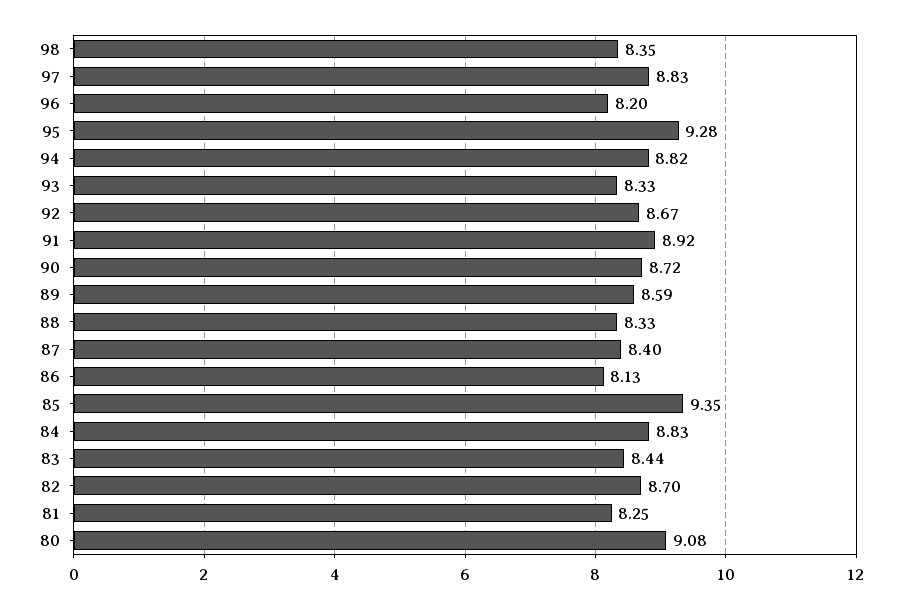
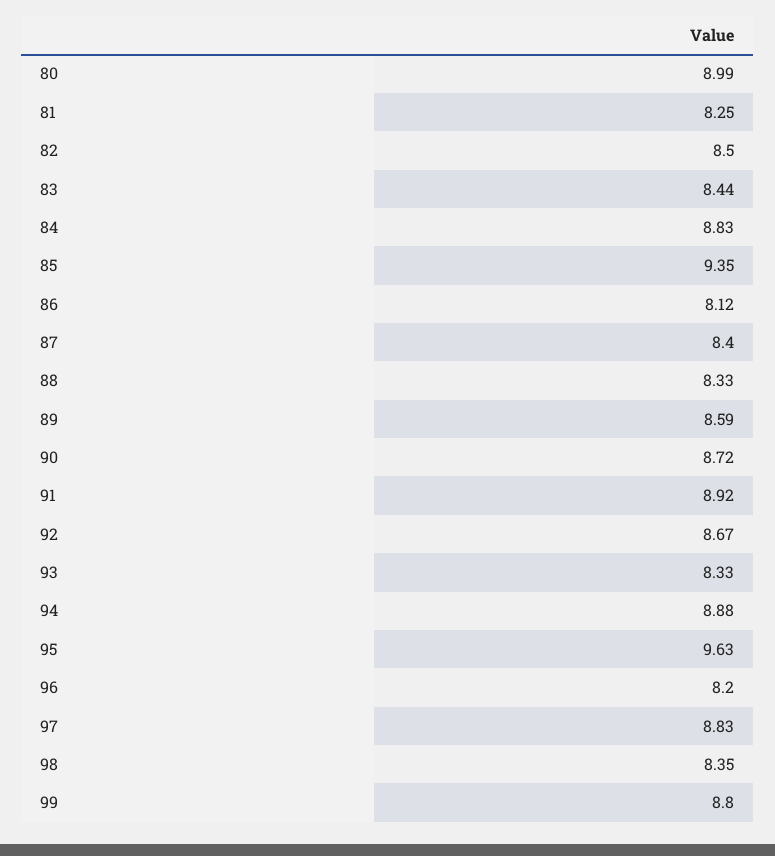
  {
    "98": 8.35,
    "97": 8.83,
    "96": 8.2,
-   "95": 9.28,
+   "95": 9.63,
-   "94": 8.82,
+   "94": 8.88,
    "93": 8.33,
    "92": 8.67,
    "91": 8.92,
    "90": 8.72,
    "89": 8.59,
    "88": 8.33,
    "87": 8.4,
-   "86": 8.13,
+   "86": 8.12,
    "85": 9.35,
    "84": 8.83,
    "83": 8.44,
-   "82": 8.7,
+   "82": 8.5,
    "81": 8.25,
-   "80": 9.08
+   "80": 8.99,
+   "99": 8.8
  }

